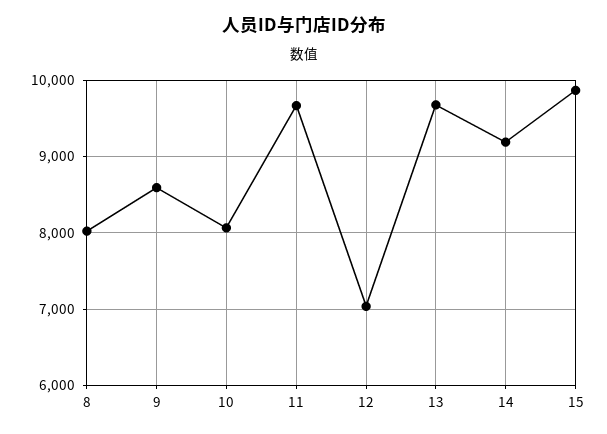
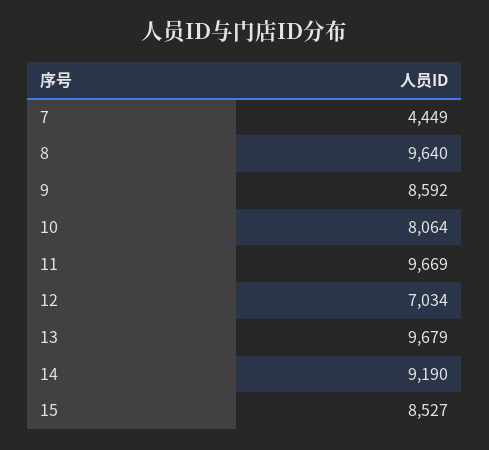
  {
-   "8": 8000,
+   "8": 9640,
    "9": 8592,
    "10": 8064,
    "11": 9669,
    "12": 7034,
    "13": 9679,
    "14": 9190,
-   "15": 9900
+   "15": 8527,
+   "7": 4449
  }

